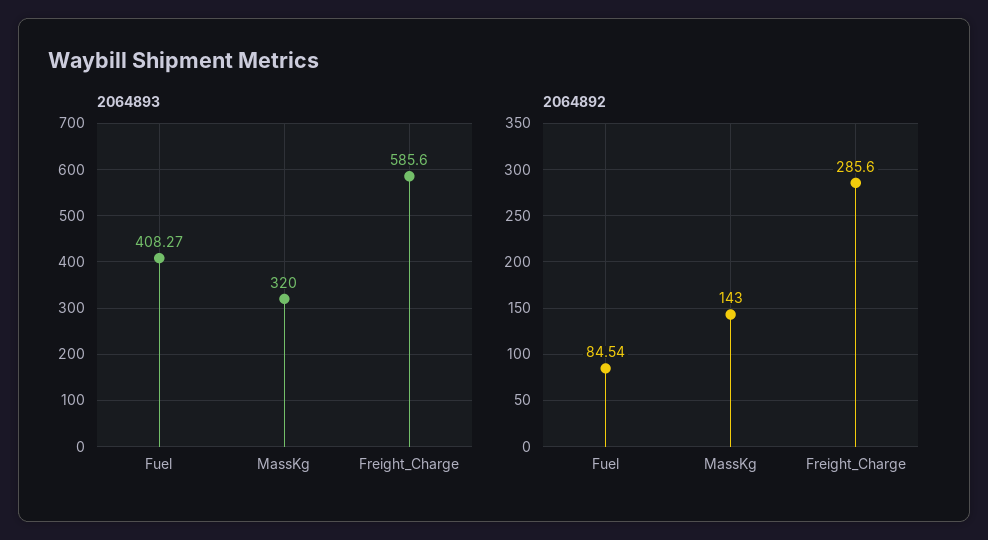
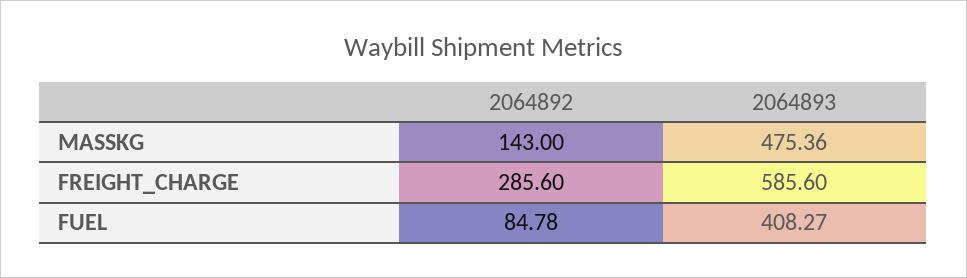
  {
    "2064893": {
      "Fuel": 408.27,
-     "MassKg": 320,
+     "MassKg": 475.36,
      "Freight_Charge": 585.6
    },
    "2064892": {
-     "Fuel": 84.54,
+     "Fuel": 84.78,
      "MassKg": 143,
      "Freight_Charge": 285.6
    }
  }

